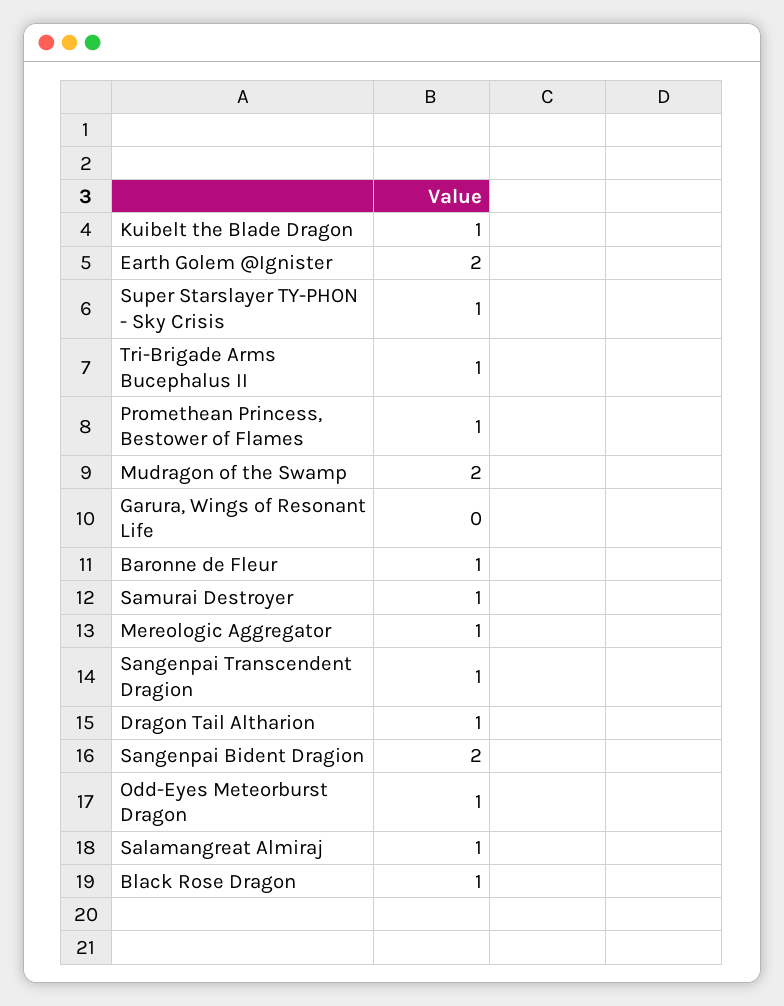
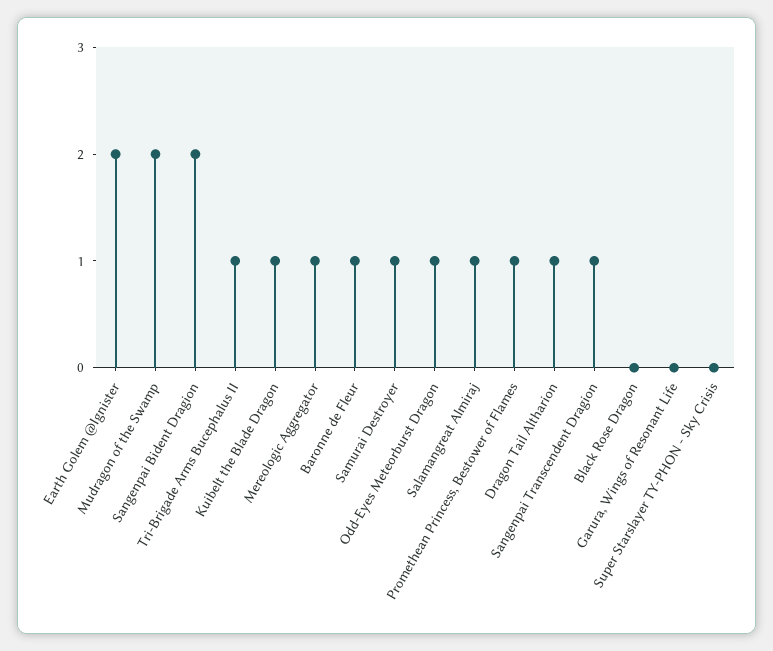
  {
    "Kuibelt the Blade Dragon": 1,
    "Earth Golem @Ignister": 2,
-   "Super Starslayer TY-PHON - Sky Crisis": 1,
+   "Super Starslayer TY-PHON - Sky Crisis": 0,
    "Tri-Brigade Arms Bucephalus II": 1,
    "Promethean Princess, Bestower of Flames": 1,
    "Mudragon of the Swamp": 2,
    "Garura, Wings of Resonant Life": 0,
    "Baronne de Fleur": 1,
    "Samurai Destroyer": 1,
    "Mereologic Aggregator": 1,
    "Sangenpai Transcendent Dragion": 1,
    "Dragon Tail Altharion": 1,
    "Sangenpai Bident Dragion": 2,
    "Odd-Eyes Meteorburst Dragon": 1,
    "Salamangreat Almiraj": 1,
-   "Black Rose Dragon": 1
+   "Black Rose Dragon": 0
  }

